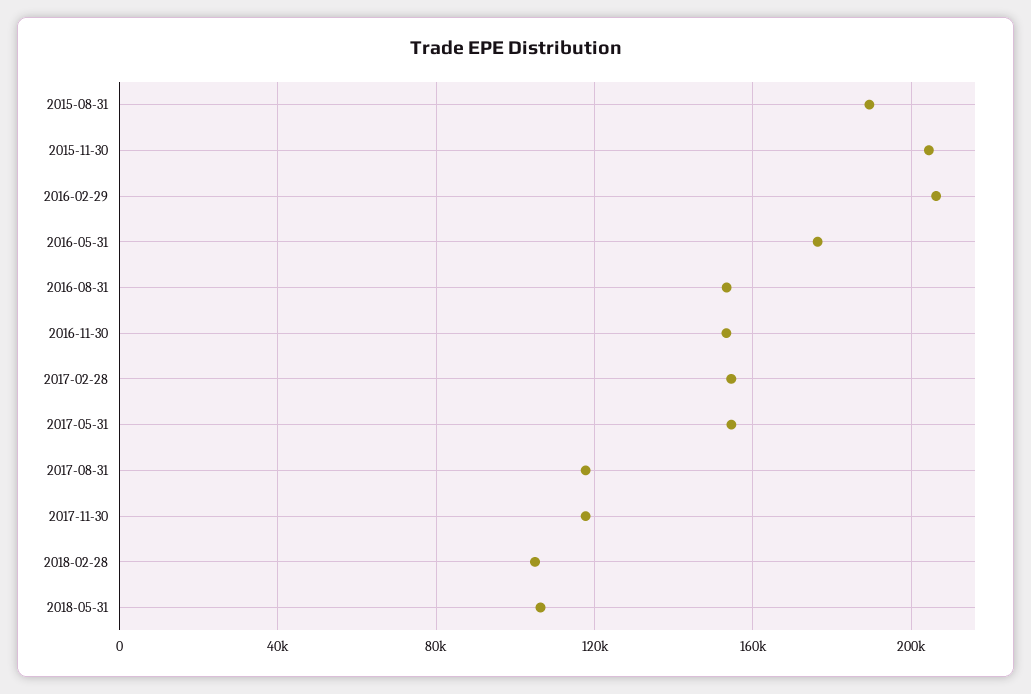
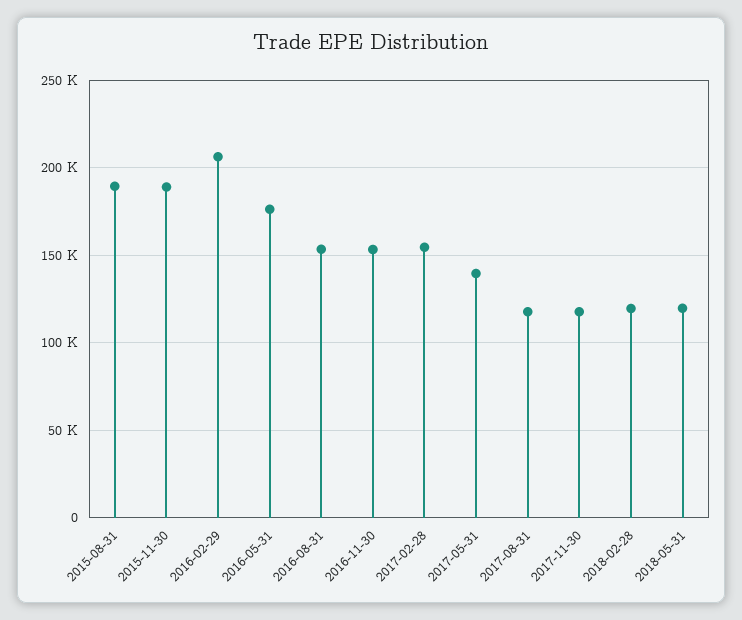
  {
    "2015-08-31": 190000,
-   "2015-11-30": 205000,
+   "2015-11-30": 190000,
    "2016-02-29": 205000,
    "2016-05-31": 175000,
    "2016-08-31": 155000,
    "2016-11-30": 155000,
    "2017-02-28": 155000,
-   "2017-05-31": 155000,
+   "2017-05-31": 140000,
    "2017-08-31": 120000,
    "2017-11-30": 120000,
-   "2018-02-28": 105000,
+   "2018-02-28": 120000,
-   "2018-05-31": 105000
+   "2018-05-31": 120000
  }

